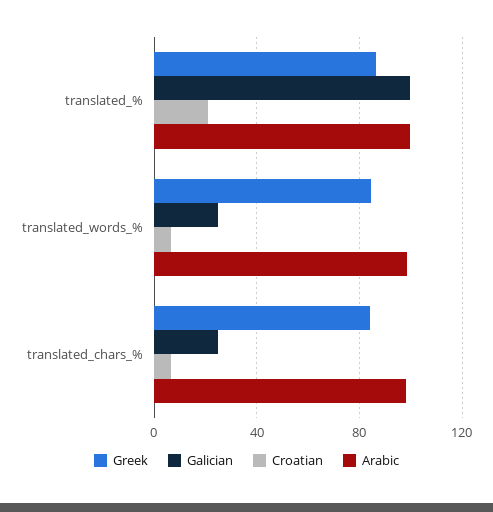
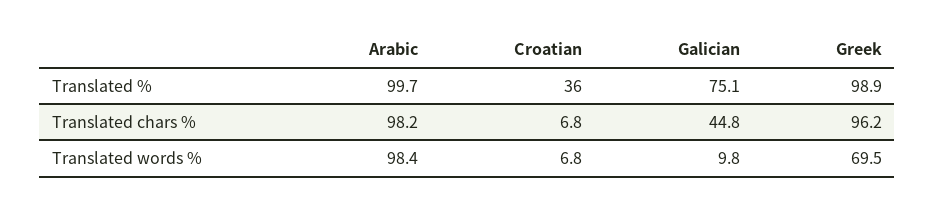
  {
    "Greek": {
-     "translated_%": 85,
+     "translated_%": 98.9,
-     "translated_words_%": 85,
+     "translated_words_%": 69.5,
-     "translated_chars_%": 85
+     "translated_chars_%": 96.2
    },
    "Galician": {
-     "translated_%": 100,
+     "translated_%": 75.1,
-     "translated_words_%": 25,
+     "translated_words_%": 9.8,
-     "translated_chars_%": 25
+     "translated_chars_%": 44.8
    },
    "Croatian": {
-     "translated_%": 20,
+     "translated_%": 36,
      "translated_words_%": 6.8,
      "translated_chars_%": 6.8
    },
    "Arabic": {
      "translated_%": 99.7,
      "translated_words_%": 98.4,
      "translated_chars_%": 98.2
    }
  }

